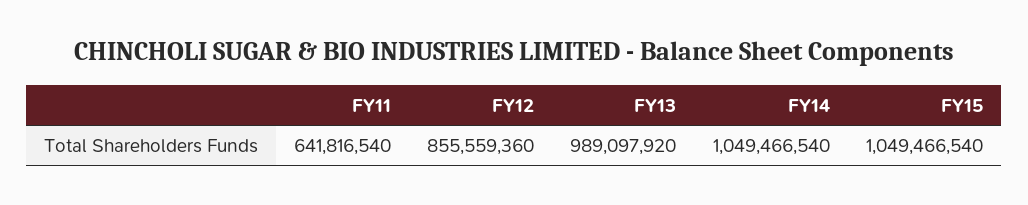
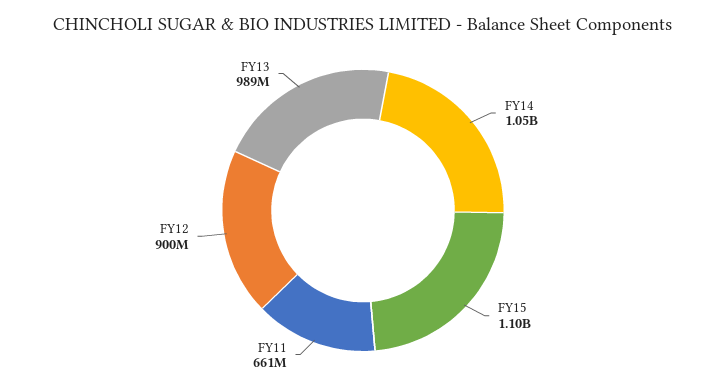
  {
-   "FY11": 641816540,
+   "FY11": 661000000,
-   "FY12": 855559360,
+   "FY12": 900000000,
    "FY13": 989097920,
    "FY14": 1049466540,
-   "FY15": 1049466540
+   "FY15": 1100000000
  }

